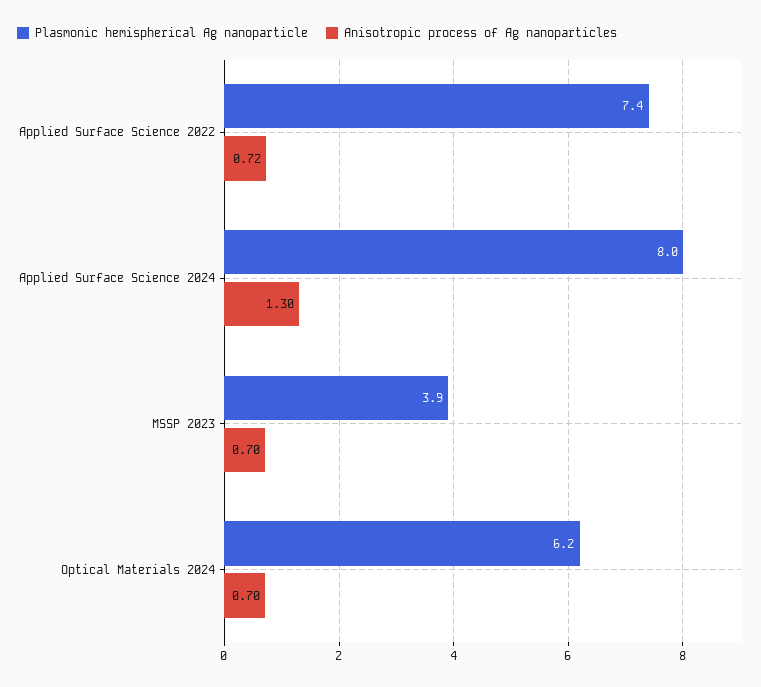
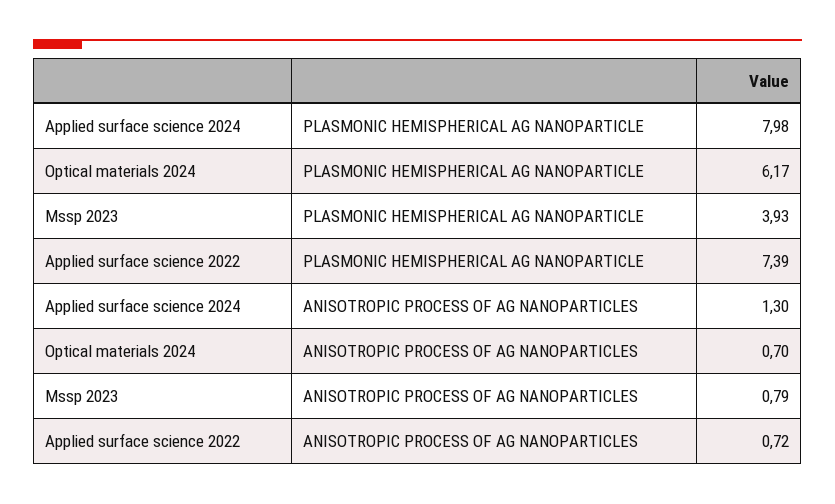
  {
    "Plasmonic hemispherical Ag nanoparticle": {
      "Applied Surface Science 2022": 7.39,
      "Applied Surface Science 2024": 7.98,
      "MSSP 2023": 3.93,
      "Optical Materials 2024": 6.17
    },
    "Anisotropic process of Ag nanoparticles": {
      "Applied Surface Science 2022": 0.72,
      "Applied Surface Science 2024": 1.3,
-     "MSSP 2023": 0.7,
+     "MSSP 2023": 0.79,
      "Optical Materials 2024": 0.7
    }
  }

